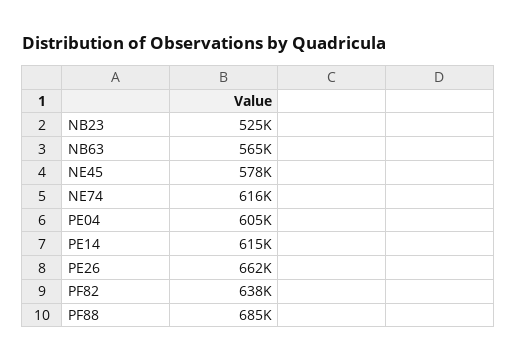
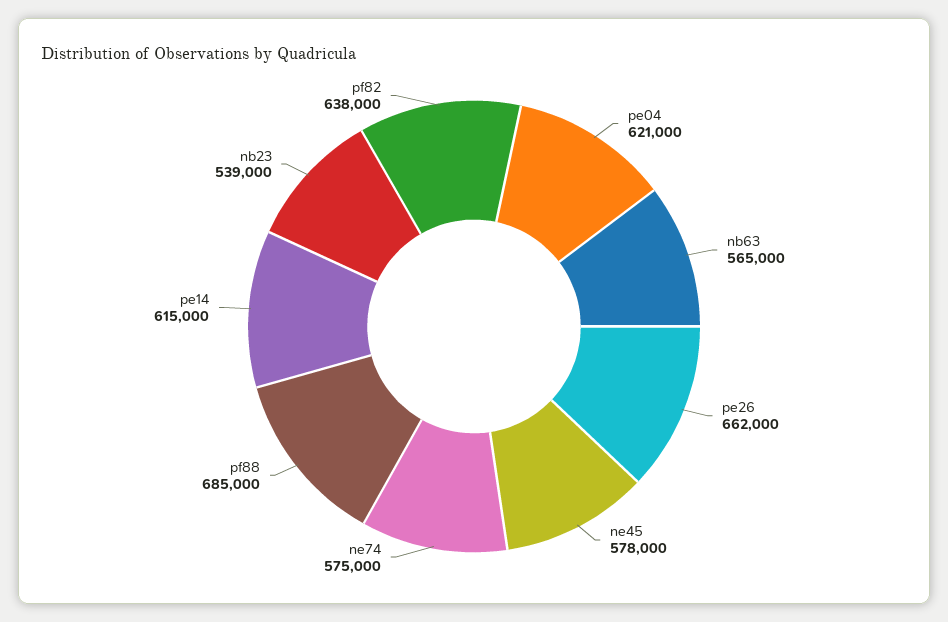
  {
-   "NB23": 525000,
+   "NB23": 539000,
    "NB63": 565000,
    "NE45": 578000,
-   "NE74": 616000,
+   "NE74": 575000,
-   "PE04": 605000,
+   "PE04": 621000,
    "PE14": 615000,
    "PE26": 662000,
    "PF82": 638000,
    "PF88": 685000
  }

